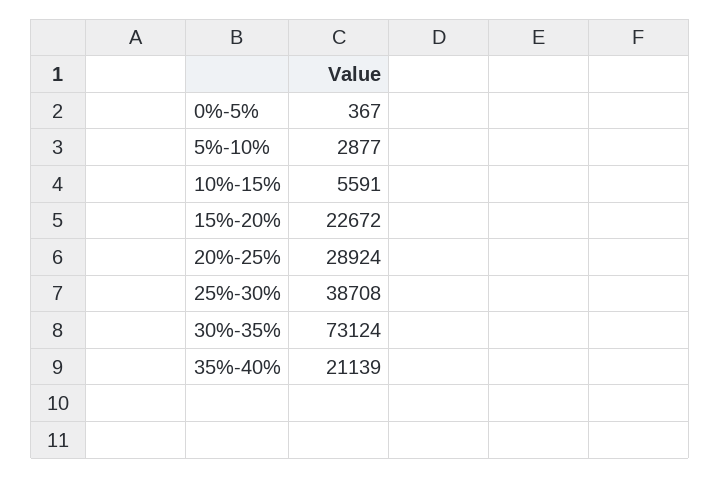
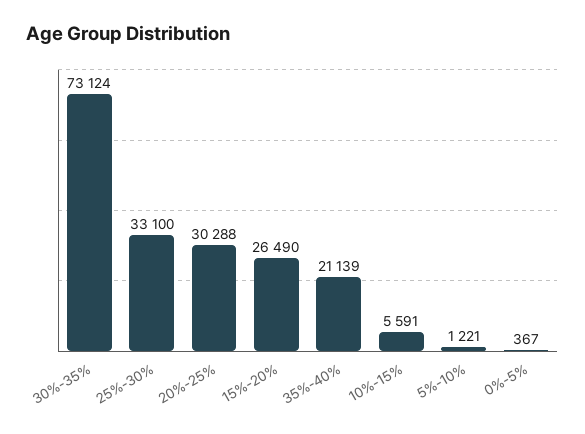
  {
    "0%-5%": 367,
-   "5%-10%": 2877,
+   "5%-10%": 1221,
    "10%-15%": 5591,
-   "15%-20%": 22672,
+   "15%-20%": 26490,
-   "20%-25%": 28924,
+   "20%-25%": 30288,
-   "25%-30%": 38708,
+   "25%-30%": 33100,
    "30%-35%": 73124,
    "35%-40%": 21139
  }

